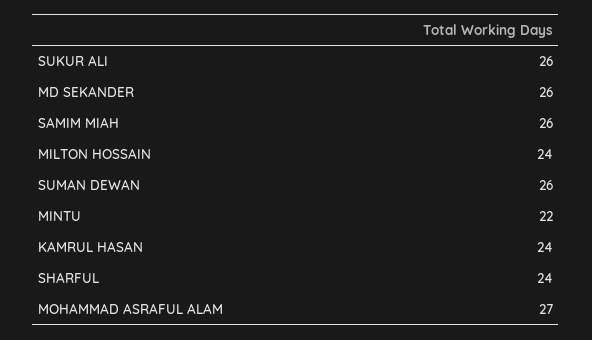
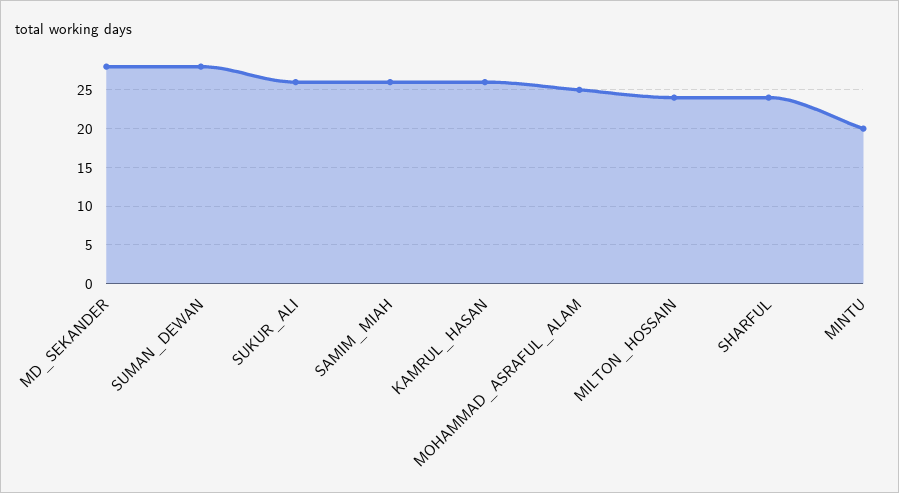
  {
    "SUKUR ALI": 26,
-   "MD SEKANDER": 26,
+   "MD SEKANDER": 28,
    "SAMIM MIAH": 26,
    "MILTON HOSSAIN": 24,
-   "SUMAN DEWAN": 26,
+   "SUMAN DEWAN": 28,
-   "MINTU": 22,
+   "MINTU": 20,
-   "KAMRUL HASAN": 24,
+   "KAMRUL HASAN": 26,
    "SHARFUL": 24,
-   "MOHAMMAD ASRAFUL ALAM": 27
+   "MOHAMMAD ASRAFUL ALAM": 25
  }

